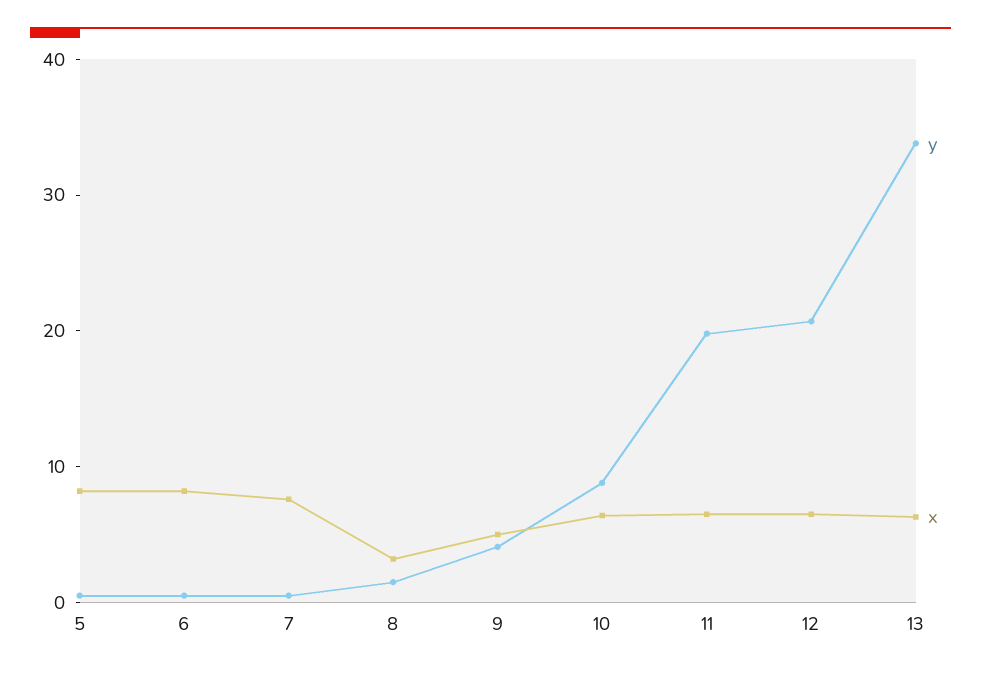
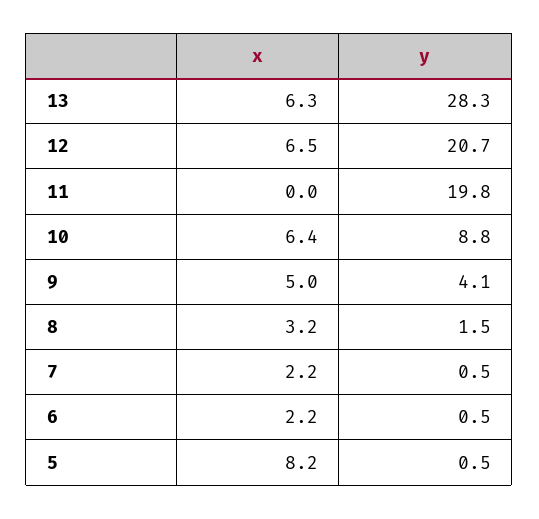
  {
    "y": {
      "5": 0.5,
      "6": 0.5,
      "7": 0.5,
      "8": 1.5,
      "9": 4.1,
      "10": 8.8,
      "11": 19.8,
      "12": 20.7,
-     "13": 34
+     "13": 28.3
    },
    "x": {
      "5": 8.2,
-     "6": 8,
+     "6": 2.2,
-     "7": 8,
+     "7": 2.2,
      "8": 3.2,
      "9": 5,
      "10": 6.4,
-     "11": 6,
+     "11": 0,
      "12": 6.5,
      "13": 6.3
    }
  }

